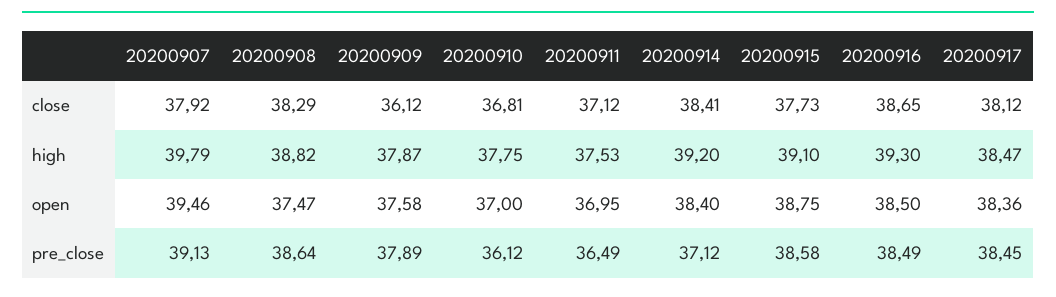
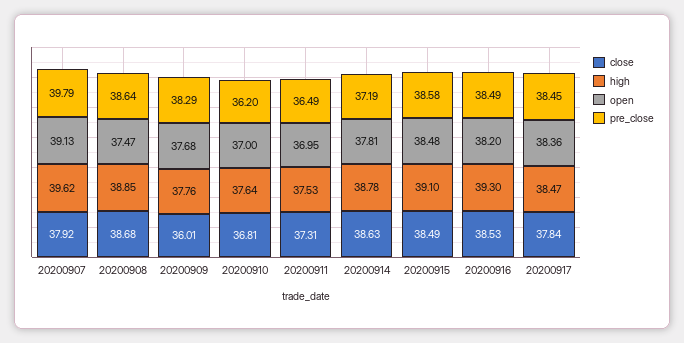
  {
    "close": {
      "20200907": 37.92,
-     "20200908": 38.29,
+     "20200908": 38.68,
-     "20200909": 36.12,
+     "20200909": 36.01,
      "20200910": 36.81,
-     "20200911": 37.12,
+     "20200911": 37.31,
-     "20200914": 38.41,
+     "20200914": 38.63,
-     "20200915": 37.73,
+     "20200915": 38.49,
-     "20200916": 38.65,
+     "20200916": 38.53,
-     "20200917": 38.12
+     "20200917": 37.84
    },
    "high": {
-     "20200907": 39.79,
+     "20200907": 39.62,
-     "20200908": 38.82,
+     "20200908": 38.85,
-     "20200909": 37.87,
+     "20200909": 37.76,
-     "20200910": 37.75,
+     "20200910": 37.64,
      "20200911": 37.53,
-     "20200914": 39.2,
+     "20200914": 38.78,
      "20200915": 39.1,
      "20200916": 39.3,
      "20200917": 38.47
    },
    "open": {
-     "20200907": 39.46,
+     "20200907": 39.13,
      "20200908": 37.47,
-     "20200909": 37.58,
+     "20200909": 37.68,
      "20200910": 37,
      "20200911": 36.95,
-     "20200914": 38.4,
+     "20200914": 37.81,
-     "20200915": 38.75,
+     "20200915": 38.48,
-     "20200916": 38.5,
+     "20200916": 38.2,
      "20200917": 38.36
    },
    "pre_close": {
-     "20200907": 39.13,
+     "20200907": 39.79,
      "20200908": 38.64,
-     "20200909": 37.89,
+     "20200909": 38.29,
-     "20200910": 36.12,
+     "20200910": 36.2,
      "20200911": 36.49,
-     "20200914": 37.12,
+     "20200914": 37.19,
      "20200915": 38.58,
      "20200916": 38.49,
      "20200917": 38.45
    }
  }

